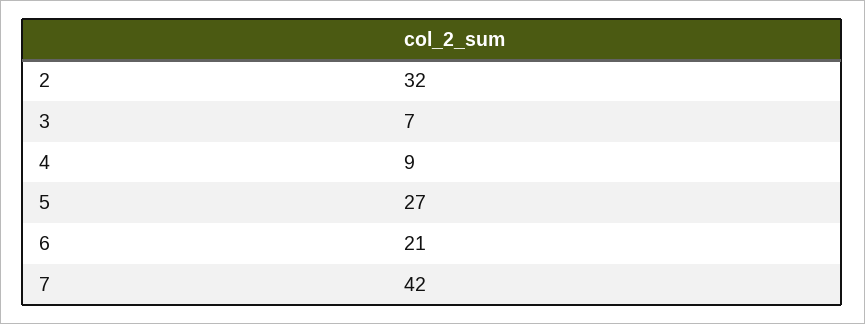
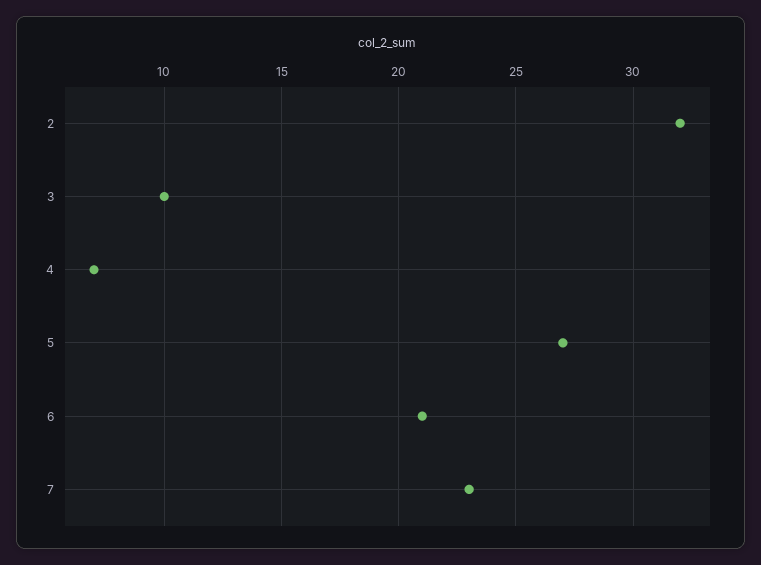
  {
    "2": 32,
-   "3": 7,
+   "3": 10,
-   "4": 9,
+   "4": 7,
    "5": 27,
    "6": 21,
-   "7": 42
+   "7": 23
  }

